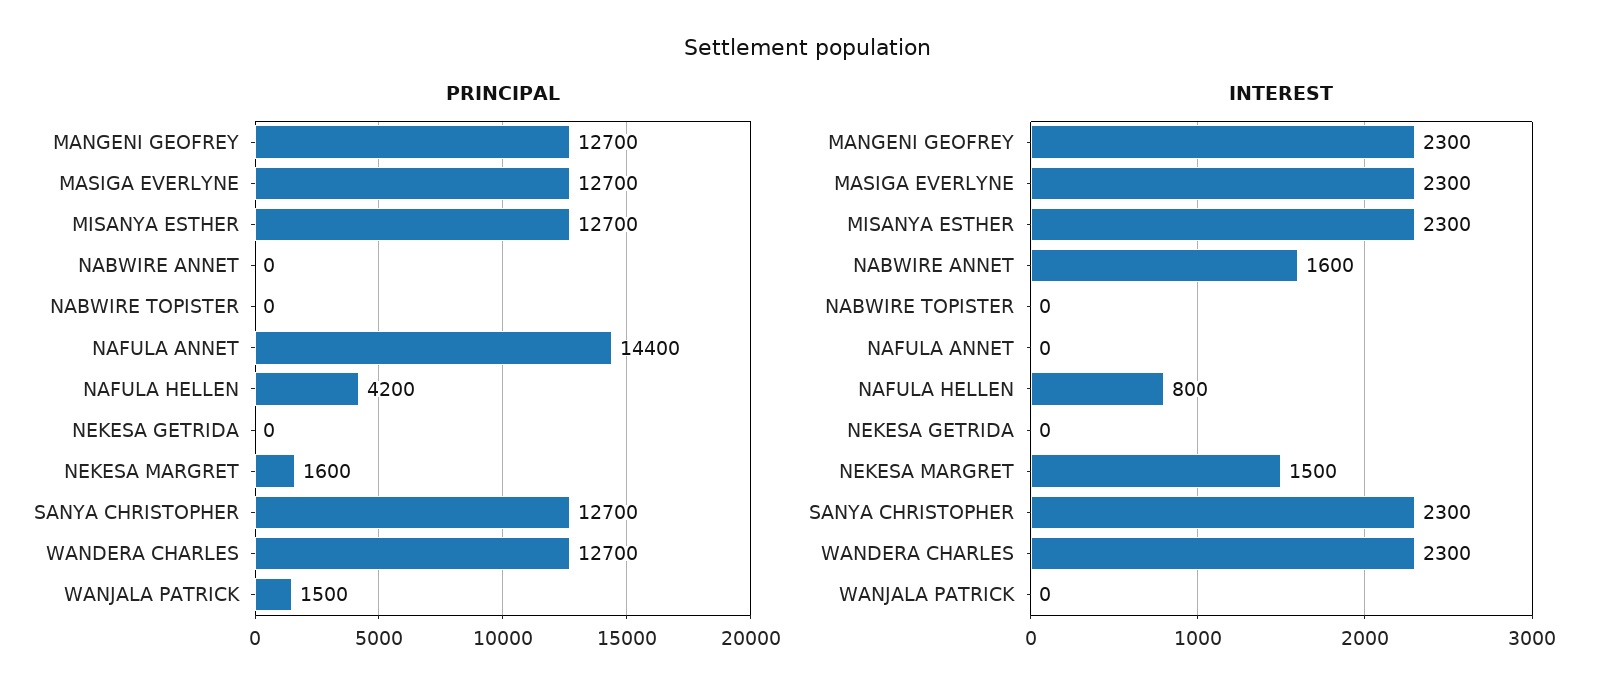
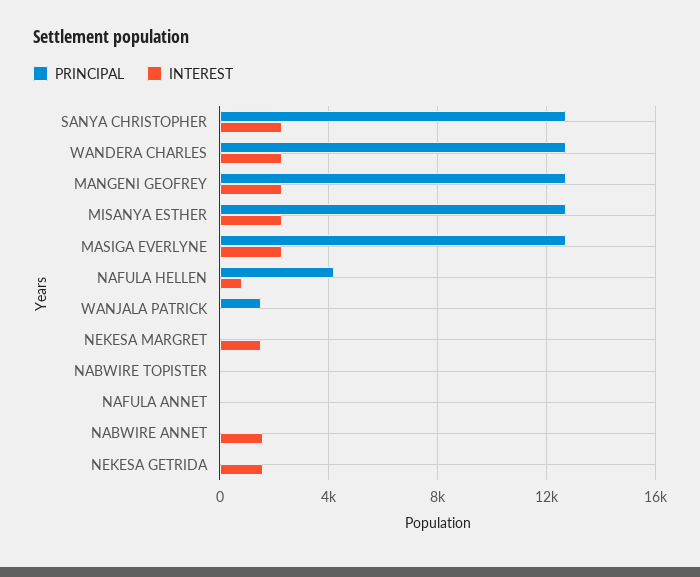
  {
    "PRINCIPAL": {
      "MANGENI GEOFREY": 12700,
      "MASIGA EVERLYNE": 12700,
      "MISANYA ESTHER": 12700,
      "NABWIRE ANNET": 0,
      "NABWIRE TOPISTER": 0,
-     "NAFULA ANNET": 14400,
+     "NAFULA ANNET": 0,
      "NAFULA HELLEN": 4200,
      "NEKESA GETRIDA": 0,
-     "NEKESA MARGRET": 1600,
+     "NEKESA MARGRET": 0,
      "SANYA CHRISTOPHER": 12700,
      "WANDERA CHARLES": 12700,
      "WANJALA PATRICK": 1500
    },
    "INTEREST": {
      "MANGENI GEOFREY": 2300,
      "MASIGA EVERLYNE": 2300,
      "MISANYA ESTHER": 2300,
      "NABWIRE ANNET": 1600,
      "NABWIRE TOPISTER": 0,
      "NAFULA ANNET": 0,
      "NAFULA HELLEN": 800,
-     "NEKESA GETRIDA": 0,
+     "NEKESA GETRIDA": 1500,
      "NEKESA MARGRET": 1500,
      "SANYA CHRISTOPHER": 2300,
      "WANDERA CHARLES": 2300,
      "WANJALA PATRICK": 0
    }
  }

